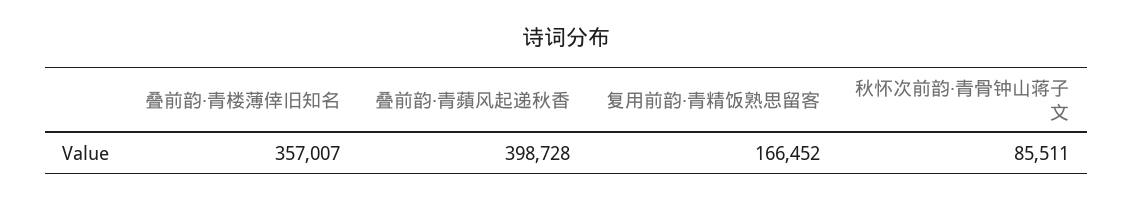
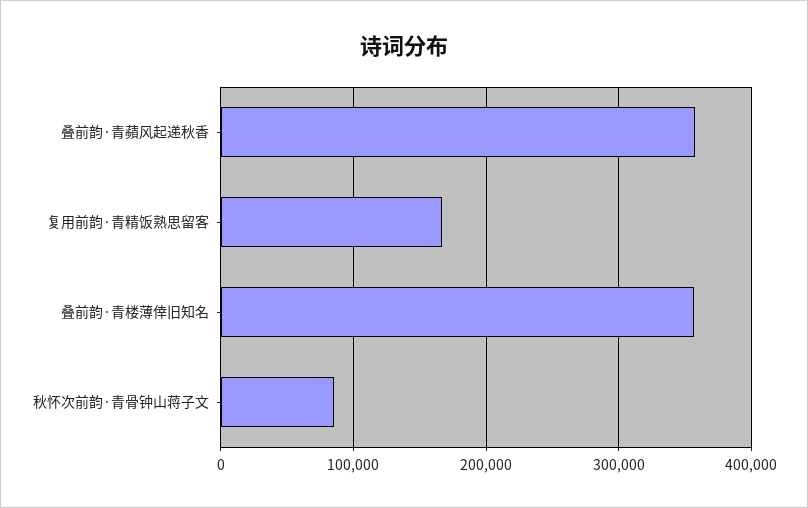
  {
    "叠前韵·青楼薄倖旧知名": 357007,
-   "叠前韵·青蘋风起递秋香": 398728,
+   "叠前韵·青蘋风起递秋香": 360000,
    "复用前韵·青精饭熟思留客": 166452,
    "秋怀次前韵·青骨钟山蒋子文": 85511
  }

